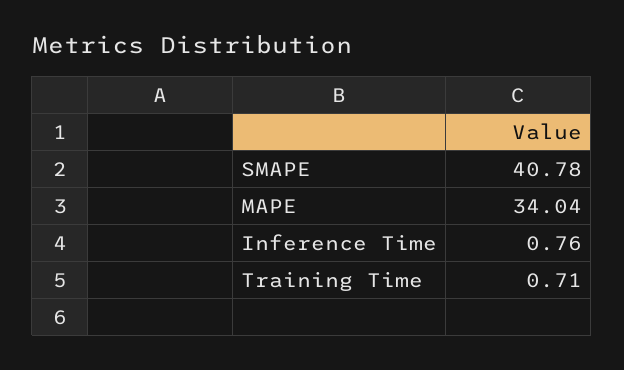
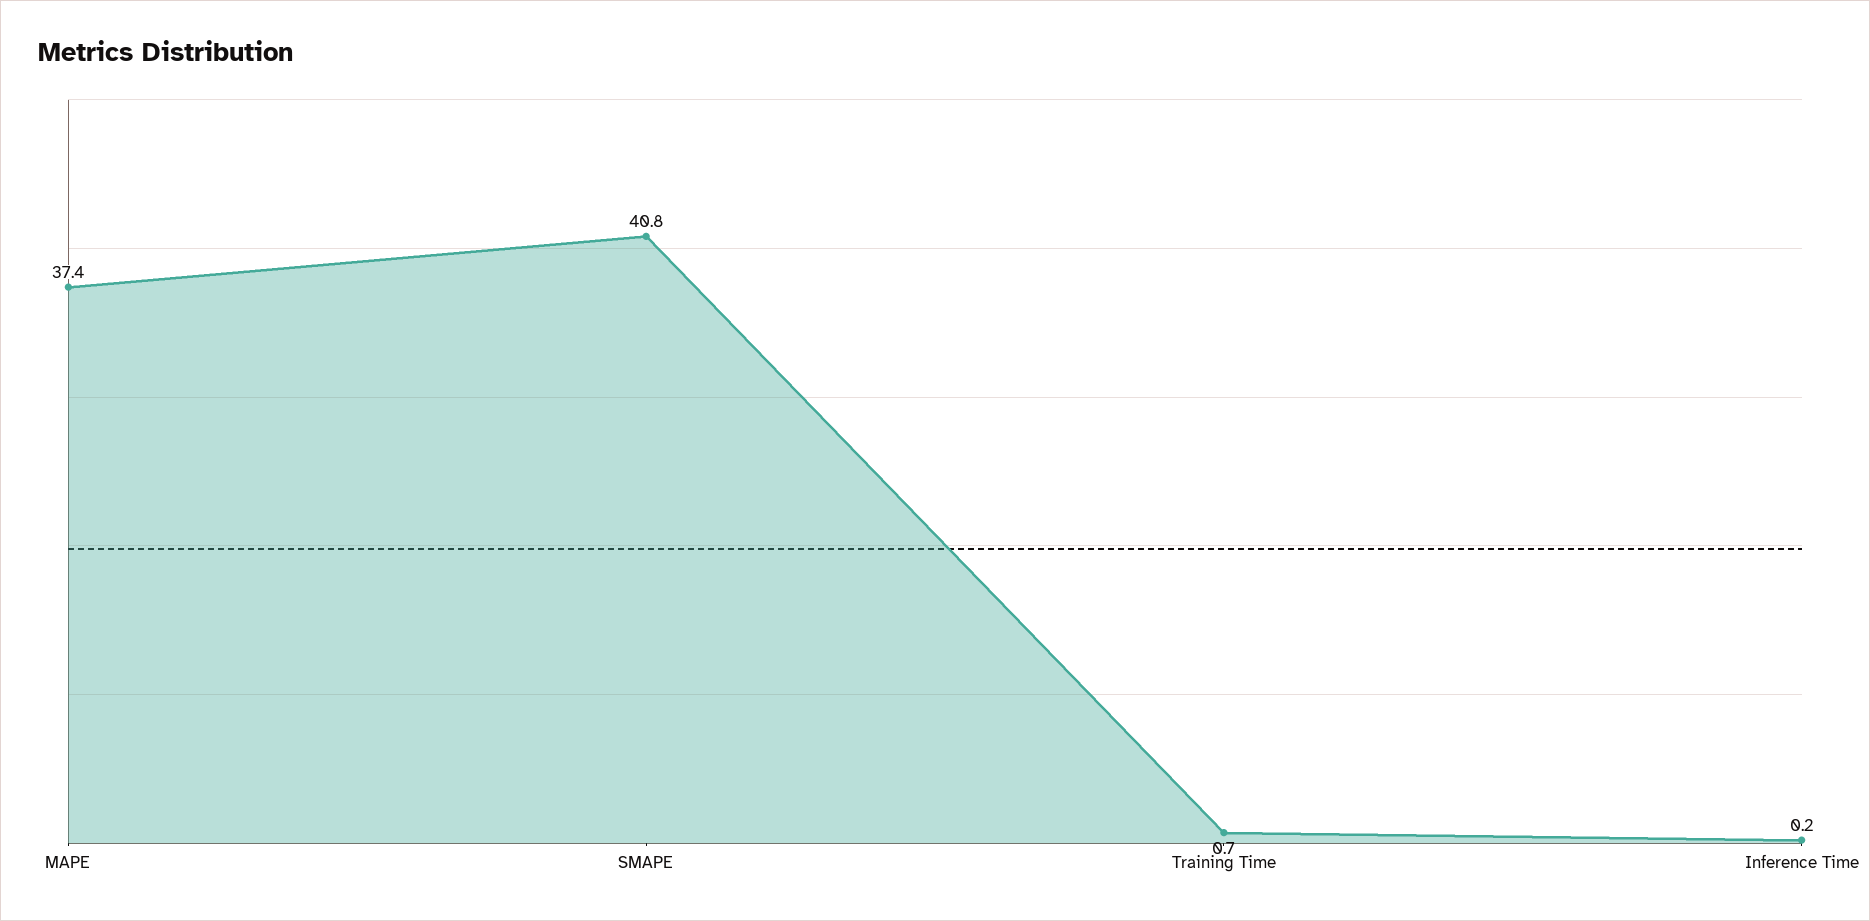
  {
    "SMAPE": 40.78,
-   "MAPE": 34.04,
+   "MAPE": 37.4,
-   "Inference Time": 0.76,
+   "Inference Time": 0.2,
    "Training Time": 0.71
  }

